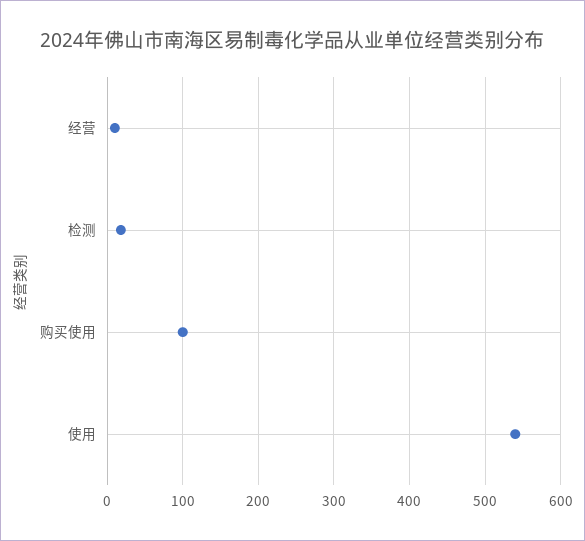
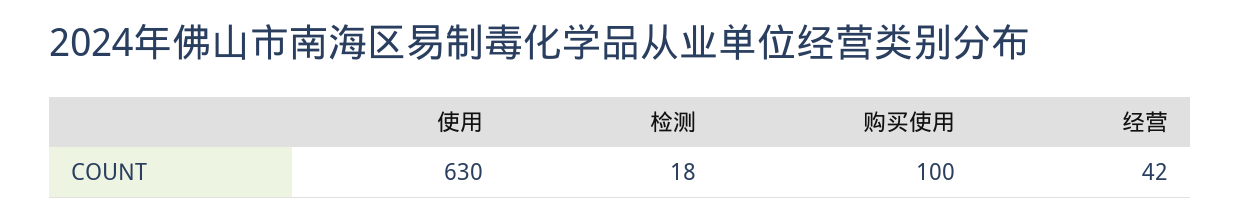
  {
-   "经营": 10,
+   "经营": 42,
    "检测": 18,
    "购买使用": 100,
-   "使用": 540
+   "使用": 630
  }

